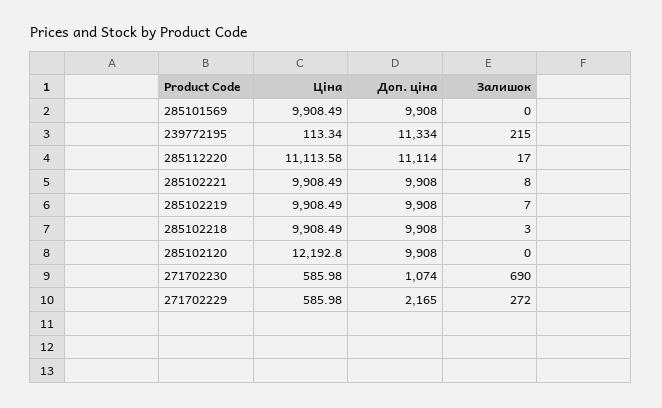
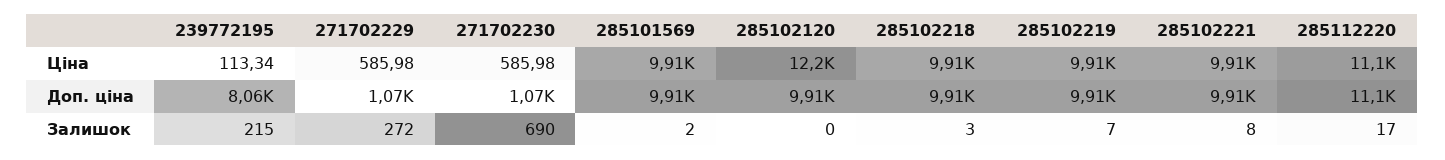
  {
    "Ціна": {
      "285101569": 9908.49,
      "239772195": 113.34,
      "285112220": 11113.58,
      "285102221": 9908.49,
      "285102219": 9908.49,
      "285102218": 9908.49,
      "285102120": 12192.8,
      "271702230": 585.98,
      "271702229": 585.98
    },
    "Доп. ціна": {
      "285101569": 9908,
-     "239772195": 11334,
+     "239772195": 8060,
      "285112220": 11114,
      "285102221": 9908,
      "285102219": 9908,
      "285102218": 9908,
      "285102120": 9908,
      "271702230": 1074,
-     "271702229": 2165
+     "271702229": 1070
    },
    "Залишок": {
-     "285101569": 0,
+     "285101569": 2,
      "239772195": 215,
      "285112220": 17,
      "285102221": 8,
      "285102219": 7,
      "285102218": 3,
      "285102120": 0,
      "271702230": 690,
      "271702229": 272
    }
  }

